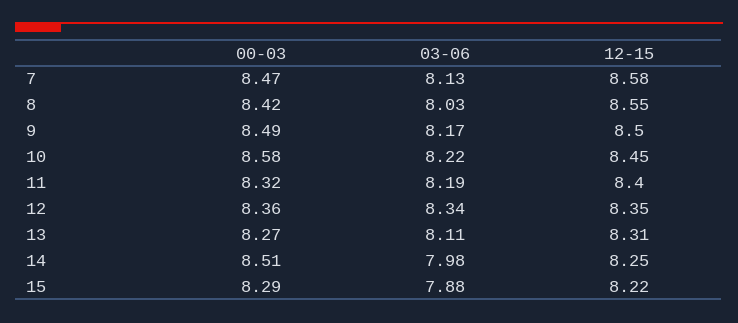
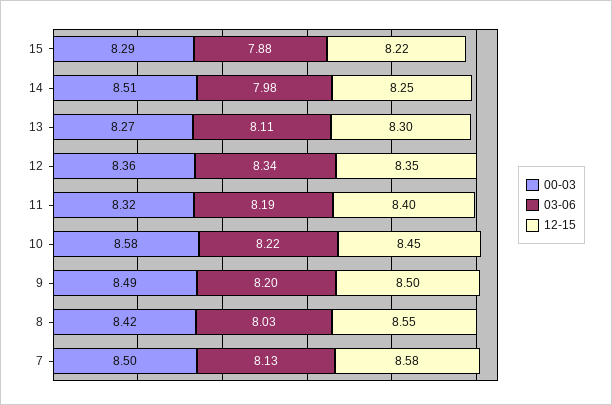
  {
    "00-03": {
-     "7": 8.47,
+     "7": 8.5,
      "8": 8.42,
      "9": 8.49,
      "10": 8.58,
      "11": 8.32,
      "12": 8.36,
      "13": 8.27,
      "14": 8.51,
      "15": 8.29
    },
    "03-06": {
      "7": 8.13,
      "8": 8.03,
-     "9": 8.17,
+     "9": 8.2,
      "10": 8.22,
      "11": 8.19,
      "12": 8.34,
      "13": 8.11,
      "14": 7.98,
      "15": 7.88
    },
    "12-15": {
      "7": 8.58,
      "8": 8.55,
      "9": 8.5,
      "10": 8.45,
      "11": 8.4,
      "12": 8.35,
-     "13": 8.31,
+     "13": 8.3,
      "14": 8.25,
      "15": 8.22
    }
  }

